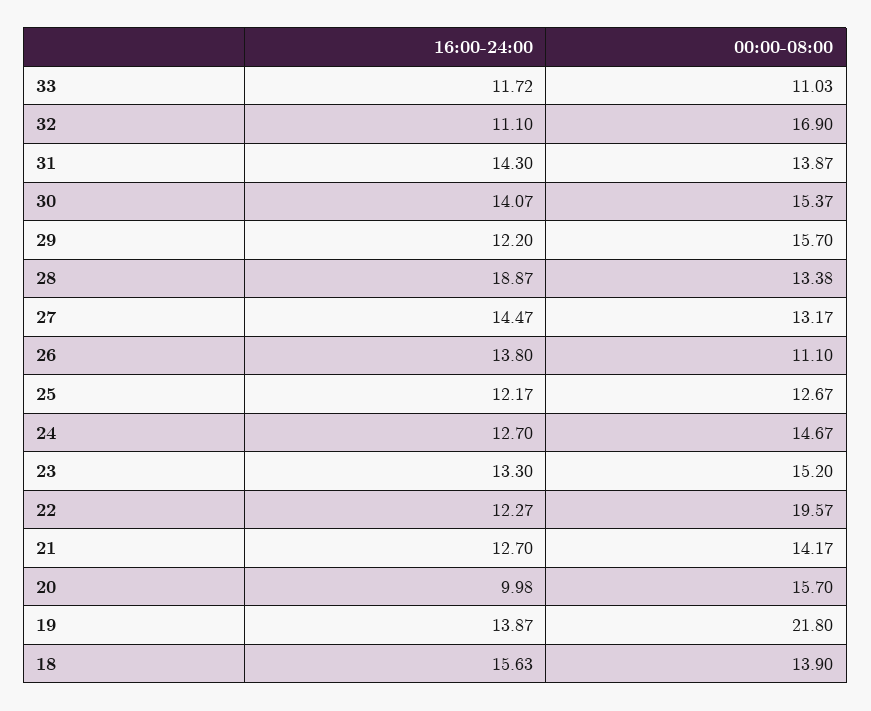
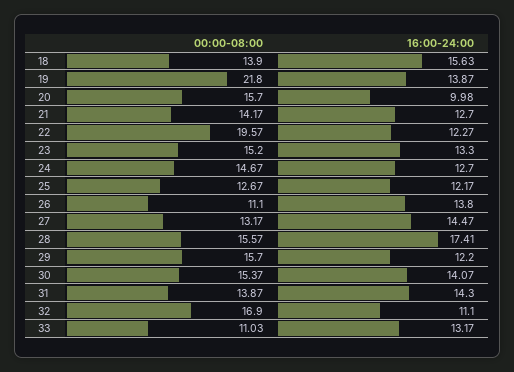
  {
    "16:00-24:00": {
-     "33": 11.72,
+     "33": 13.17,
      "32": 11.1,
      "31": 14.3,
      "30": 14.07,
      "29": 12.2,
-     "28": 18.87,
+     "28": 17.41,
      "27": 14.47,
      "26": 13.8,
      "25": 12.17,
      "24": 12.7,
      "23": 13.3,
      "22": 12.27,
      "21": 12.7,
      "20": 9.98,
      "19": 13.87,
      "18": 15.63
    },
    "00:00-08:00": {
      "33": 11.03,
      "32": 16.9,
      "31": 13.87,
      "30": 15.37,
      "29": 15.7,
-     "28": 13.38,
+     "28": 15.57,
      "27": 13.17,
      "26": 11.1,
      "25": 12.67,
      "24": 14.67,
      "23": 15.2,
      "22": 19.57,
      "21": 14.17,
      "20": 15.7,
      "19": 21.8,
      "18": 13.9
    }
  }

